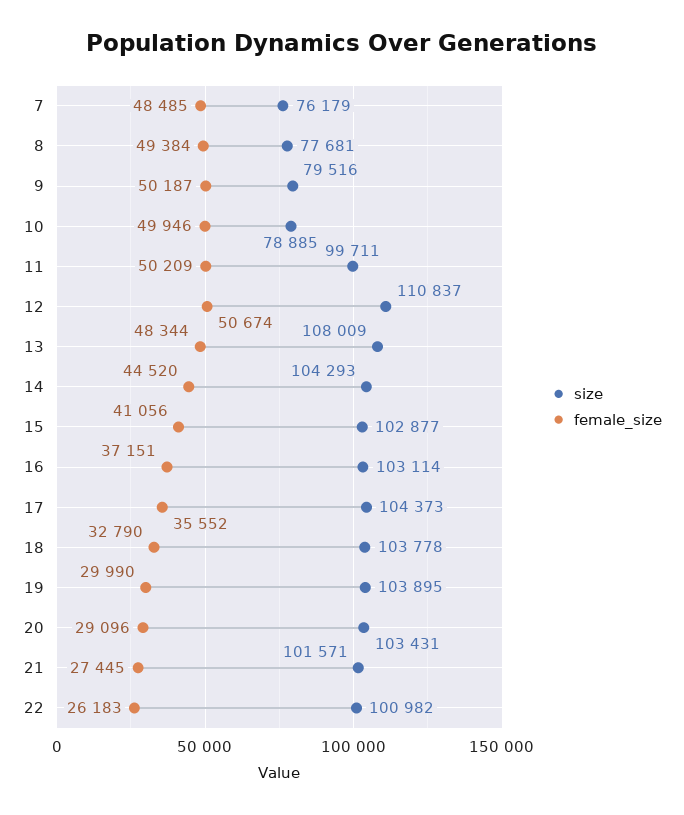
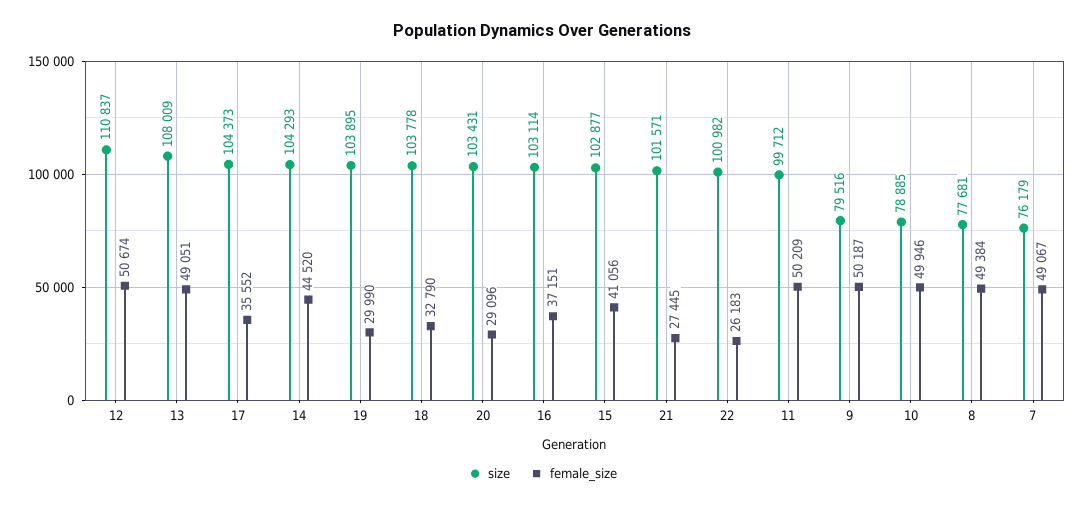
  {
    "size": {
      "7": 76179,
      "8": 77681,
      "9": 79516,
      "10": 78885,
-     "11": 99711,
+     "11": 99712,
      "12": 110837,
      "13": 108009,
      "14": 104293,
      "15": 102877,
      "16": 103114,
      "17": 104373,
      "18": 103778,
      "19": 103895,
      "20": 103431,
      "21": 101571,
      "22": 100982
    },
    "female_size": {
-     "7": 48485,
+     "7": 49067,
      "8": 49384,
      "9": 50187,
      "10": 49946,
      "11": 50209,
      "12": 50674,
-     "13": 48344,
+     "13": 49051,
      "14": 44520,
      "15": 41056,
      "16": 37151,
      "17": 35552,
      "18": 32790,
      "19": 29990,
      "20": 29096,
      "21": 27445,
      "22": 26183
    }
  }

